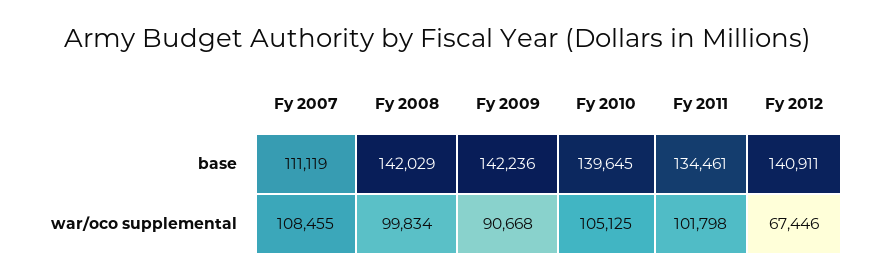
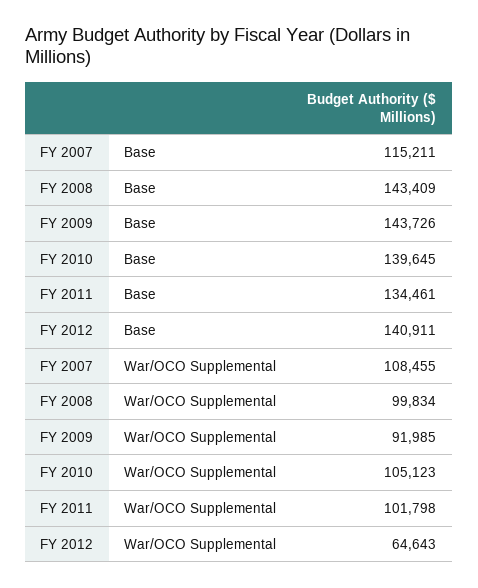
  {
    "Fy 2007": {
-     "base": 111119,
+     "base": 115211,
      "war/oco supplemental": 108455
    },
    "Fy 2008": {
-     "base": 142029,
+     "base": 143409,
      "war/oco supplemental": 99834
    },
    "Fy 2009": {
-     "base": 142236,
+     "base": 143726,
-     "war/oco supplemental": 90668
+     "war/oco supplemental": 91985
    },
    "Fy 2010": {
      "base": 139645,
-     "war/oco supplemental": 105125
+     "war/oco supplemental": 105123
    },
    "Fy 2011": {
      "base": 134461,
      "war/oco supplemental": 101798
    },
    "Fy 2012": {
      "base": 140911,
-     "war/oco supplemental": 67446
+     "war/oco supplemental": 64643
    }
  }

